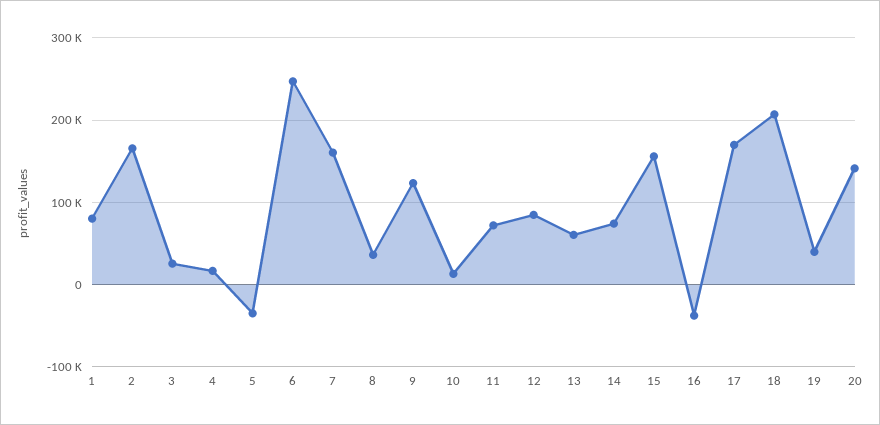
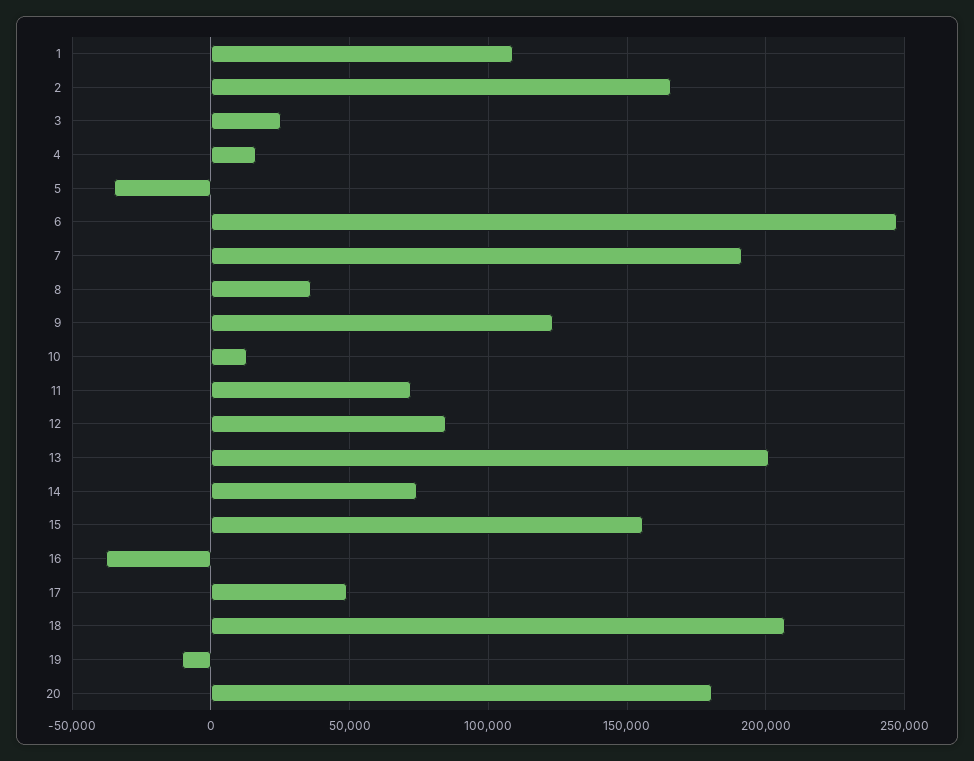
  {
-   "1": 80000,
+   "1": 110000,
    "2": 165000,
    "3": 25000,
    "4": 15000,
    "5": -35000,
    "6": 245000,
-   "7": 160000,
+   "7": 190000,
    "8": 35000,
    "9": 125000,
    "10": 15000,
    "11": 70000,
    "12": 85000,
-   "13": 60000,
+   "13": 200000,
    "14": 75000,
    "15": 155000,
    "16": -40000,
-   "17": 170000,
+   "17": 50000,
    "18": 205000,
-   "19": 40000,
+   "19": -10000,
-   "20": 140000
+   "20": 180000
  }

